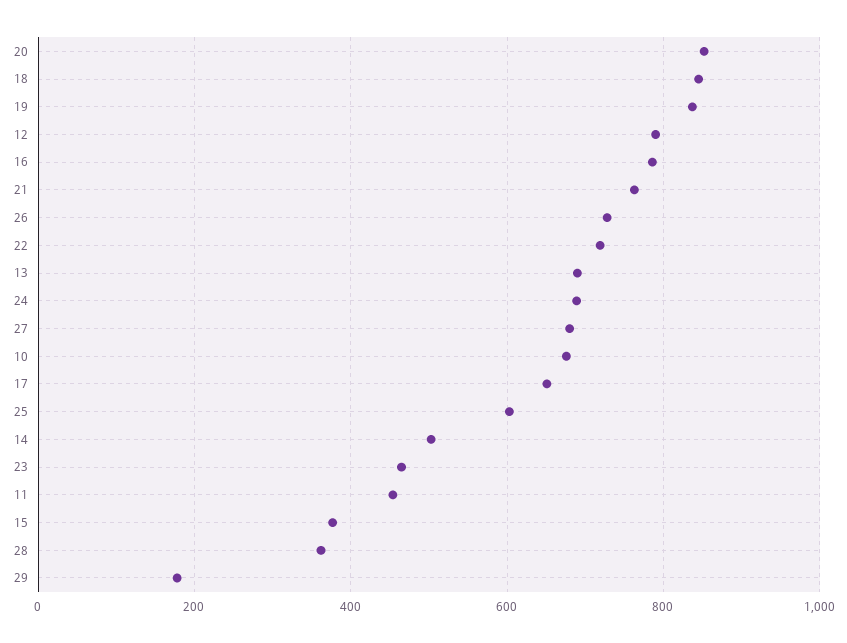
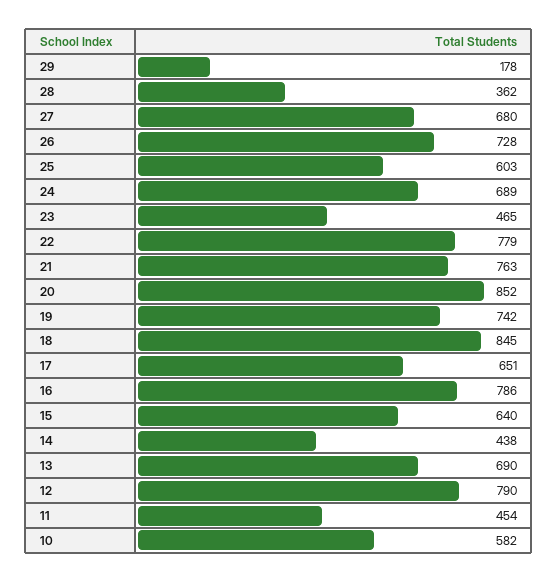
  {
    "20": 852,
    "18": 845,
-   "19": 840,
+   "19": 742,
    "12": 790,
    "16": 786,
    "21": 763,
    "26": 728,
-   "22": 720,
+   "22": 779,
    "13": 690,
    "24": 689,
    "27": 680,
-   "10": 680,
+   "10": 582,
    "17": 651,
    "25": 603,
-   "14": 500,
+   "14": 438,
    "23": 465,
    "11": 454,
-   "15": 380,
+   "15": 640,
    "28": 362,
    "29": 178
  }

